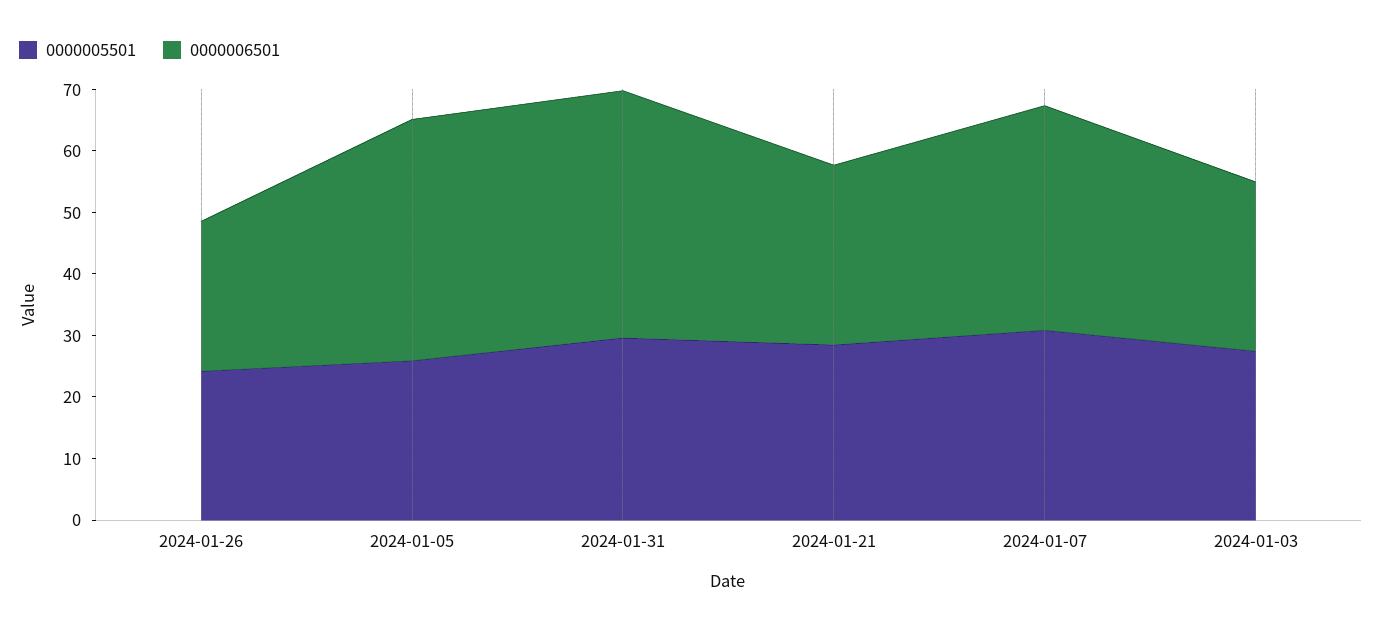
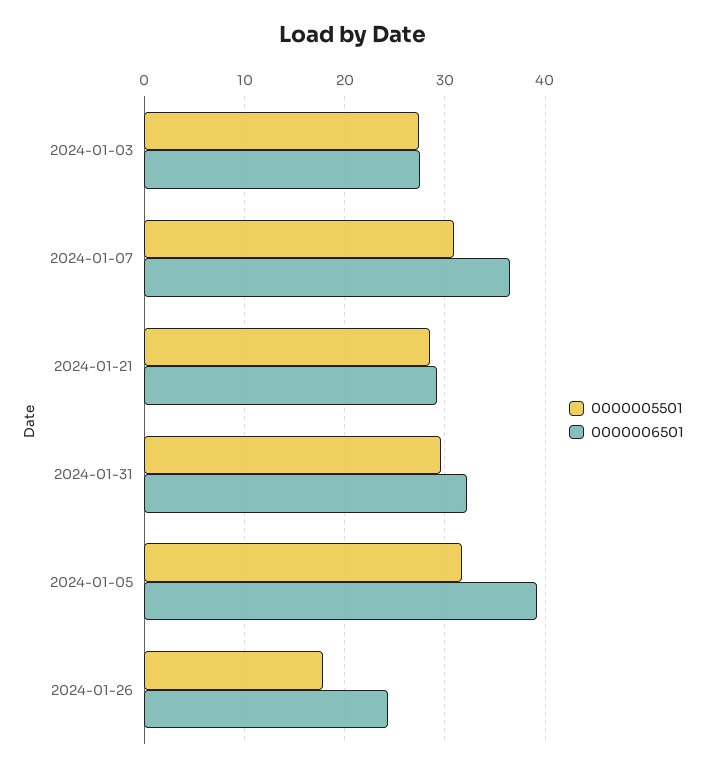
  {
    "0000005501": {
-     "2024-01-26": 24,
+     "2024-01-26": 18,
-     "2024-01-05": 26,
+     "2024-01-05": 32,
      "2024-01-31": 30,
      "2024-01-21": 28,
      "2024-01-07": 31,
      "2024-01-03": 27
    },
    "0000006501": {
      "2024-01-26": 24,
      "2024-01-05": 39,
-     "2024-01-31": 40,
+     "2024-01-31": 32,
      "2024-01-21": 29,
      "2024-01-07": 36,
      "2024-01-03": 28
    }
  }

